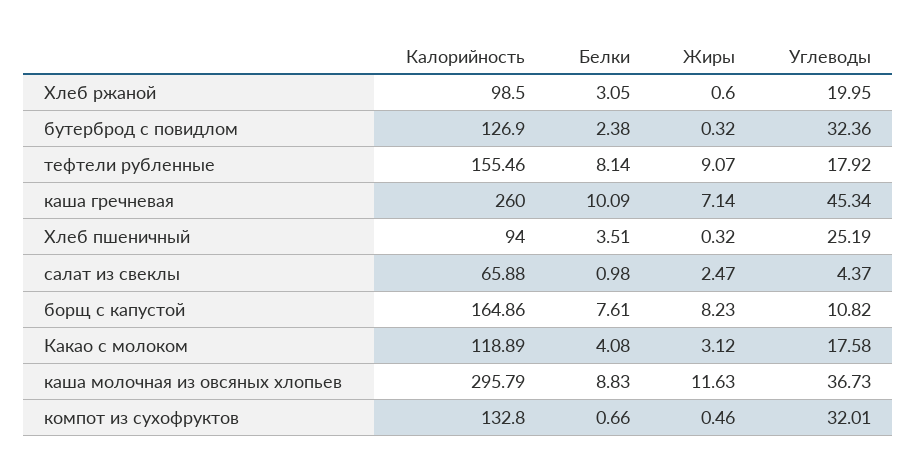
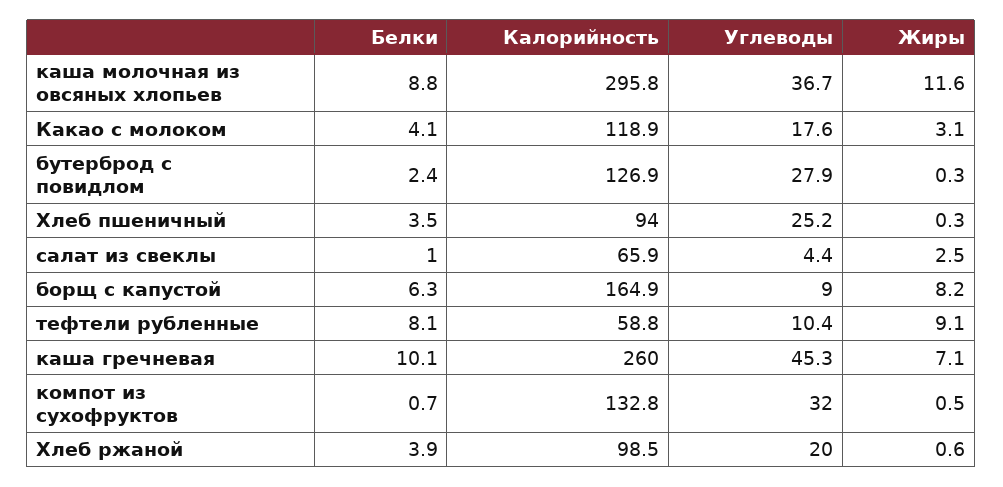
  {
    "Калорийность": {
      "Хлеб ржаной": 98.5,
      "бутерброд с повидлом": 126.9,
-     "тефтели рубленные": 155.46,
+     "тефтели рубленные": 58.8,
      "каша гречневая": 260,
      "Хлеб пшеничный": 94,
      "салат из свеклы": 65.88,
      "борщ с капустой": 164.86,
      "Какао с молоком": 118.89,
      "каша молочная из овсяных хлопьев": 295.79,
      "компот из сухофруктов": 132.8
    },
    "Белки": {
-     "Хлеб ржаной": 3.05,
+     "Хлеб ржаной": 3.9,
      "бутерброд с повидлом": 2.38,
      "тефтели рубленные": 8.14,
      "каша гречневая": 10.09,
      "Хлеб пшеничный": 3.51,
      "салат из свеклы": 0.98,
-     "борщ с капустой": 7.61,
+     "борщ с капустой": 6.3,
      "Какао с молоком": 4.08,
      "каша молочная из овсяных хлопьев": 8.83,
      "компот из сухофруктов": 0.66
    },
    "Жиры": {
      "Хлеб ржаной": 0.6,
      "бутерброд с повидлом": 0.32,
      "тефтели рубленные": 9.07,
      "каша гречневая": 7.14,
      "Хлеб пшеничный": 0.32,
      "салат из свеклы": 2.47,
      "борщ с капустой": 8.23,
      "Какао с молоком": 3.12,
      "каша молочная из овсяных хлопьев": 11.63,
      "компот из сухофруктов": 0.46
    },
    "Углеводы": {
      "Хлеб ржаной": 19.95,
-     "бутерброд с повидлом": 32.36,
+     "бутерброд с повидлом": 27.9,
-     "тефтели рубленные": 17.92,
+     "тефтели рубленные": 10.4,
      "каша гречневая": 45.34,
      "Хлеб пшеничный": 25.19,
      "салат из свеклы": 4.37,
-     "борщ с капустой": 10.82,
+     "борщ с капустой": 9,
      "Какао с молоком": 17.58,
      "каша молочная из овсяных хлопьев": 36.73,
      "компот из сухофруктов": 32.01
    }
  }

